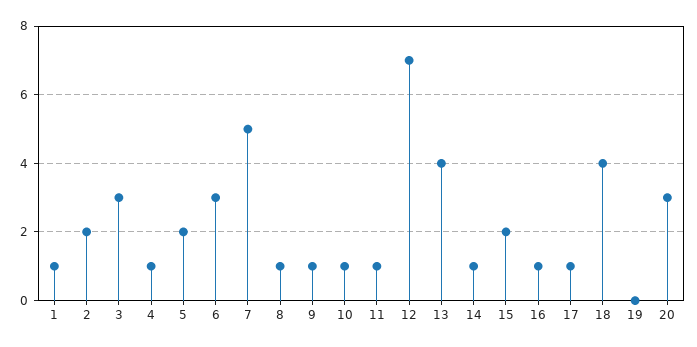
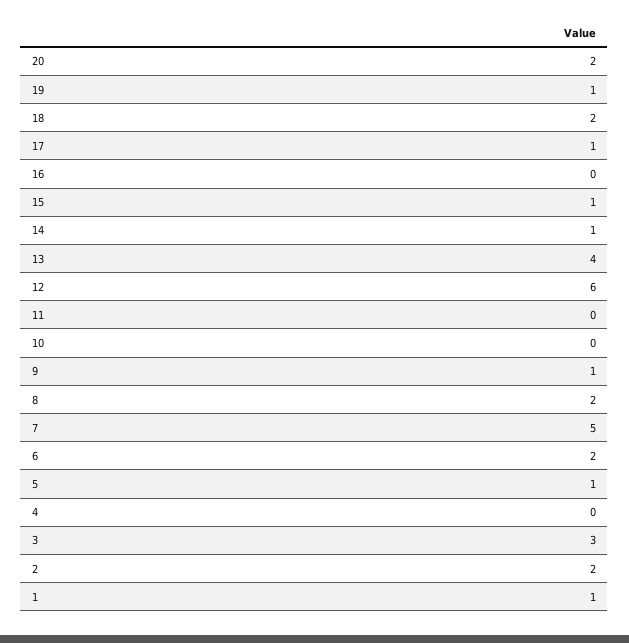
  {
    "1": 1,
    "2": 2,
    "3": 3,
-   "4": 1,
+   "4": 0,
-   "5": 2,
+   "5": 1,
-   "6": 3,
+   "6": 2,
    "7": 5,
-   "8": 1,
+   "8": 2,
    "9": 1,
-   "10": 1,
+   "10": 0,
-   "11": 1,
+   "11": 0,
-   "12": 7,
+   "12": 6,
    "13": 4,
    "14": 1,
-   "15": 2,
+   "15": 1,
-   "16": 1,
+   "16": 0,
    "17": 1,
-   "18": 4,
+   "18": 2,
-   "19": 0,
+   "19": 1,
-   "20": 3
+   "20": 2
  }

